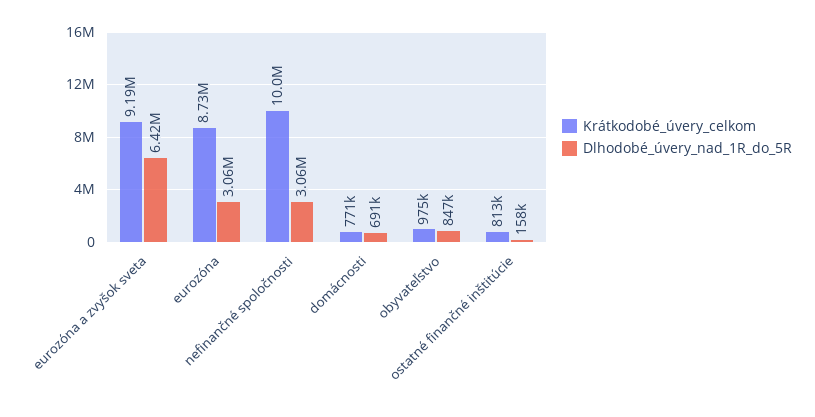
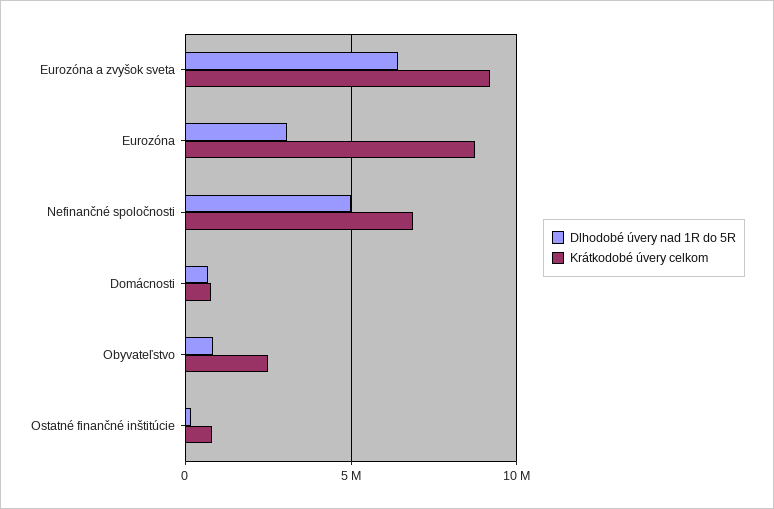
  {
    "Krátkodobé_úvery_celkom": {
      "eurozóna a zvyšok sveta": 9190000,
      "eurozóna": 8730000,
-     "nefinančné spoločnosti": 10000000,
+     "nefinančné spoločnosti": 7000000,
      "domácnosti": 771000,
-     "obyvateľstvo": 975000,
+     "obyvateľstvo": 2500000,
      "ostatné finančné inštitúcie": 813000
    },
    "Dlhodobé_úvery_nad_1R_do_5R": {
      "eurozóna a zvyšok sveta": 6420000,
      "eurozóna": 3060000,
-     "nefinančné spoločnosti": 3060000,
+     "nefinančné spoločnosti": 5000000,
      "domácnosti": 691000,
      "obyvateľstvo": 847000,
      "ostatné finančné inštitúcie": 158000
    }
  }

